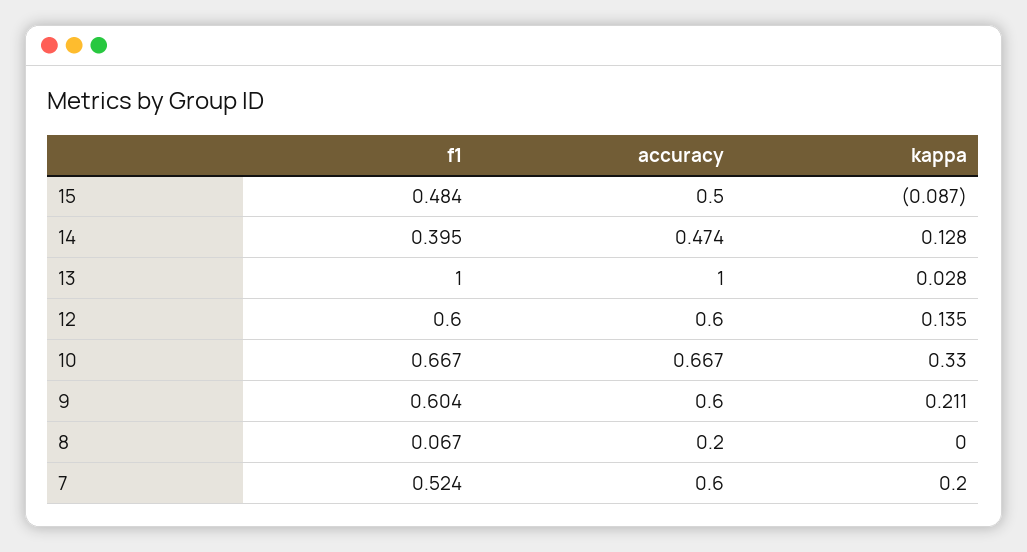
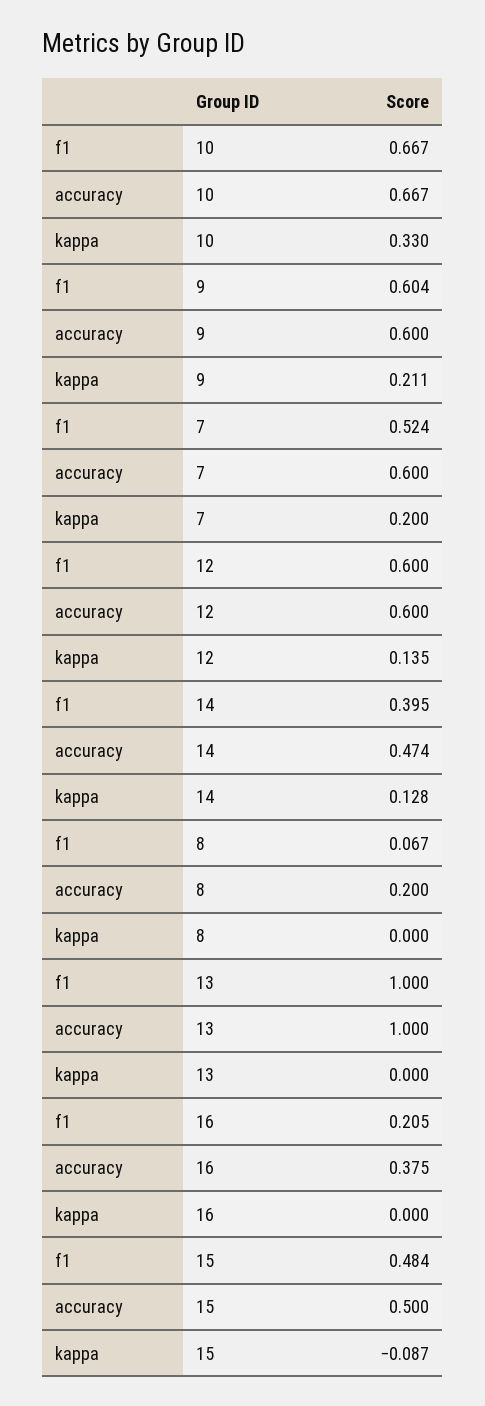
  {
    "f1": {
      "15": 0.484,
      "14": 0.395,
      "13": 1,
      "12": 0.6,
      "10": 0.667,
      "9": 0.604,
      "8": 0.067,
-     "7": 0.524
+     "7": 0.524,
+     "16": 0.205
    },
    "accuracy": {
      "15": 0.5,
      "14": 0.474,
      "13": 1,
      "12": 0.6,
      "10": 0.667,
      "9": 0.6,
      "8": 0.2,
-     "7": 0.6
+     "7": 0.6,
+     "16": 0.375
    },
    "kappa": {
      "15": -0.087,
      "14": 0.128,
-     "13": 0.028,
+     "13": 0,
      "12": 0.135,
      "10": 0.33,
      "9": 0.211,
      "8": 0,
-     "7": 0.2
+     "7": 0.2,
+     "16": 0
    }
  }

